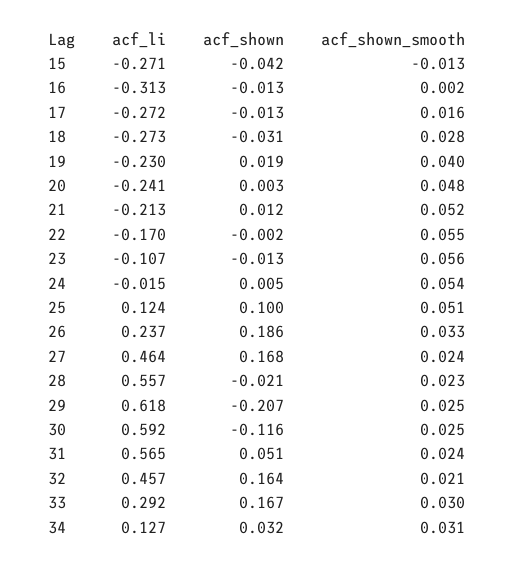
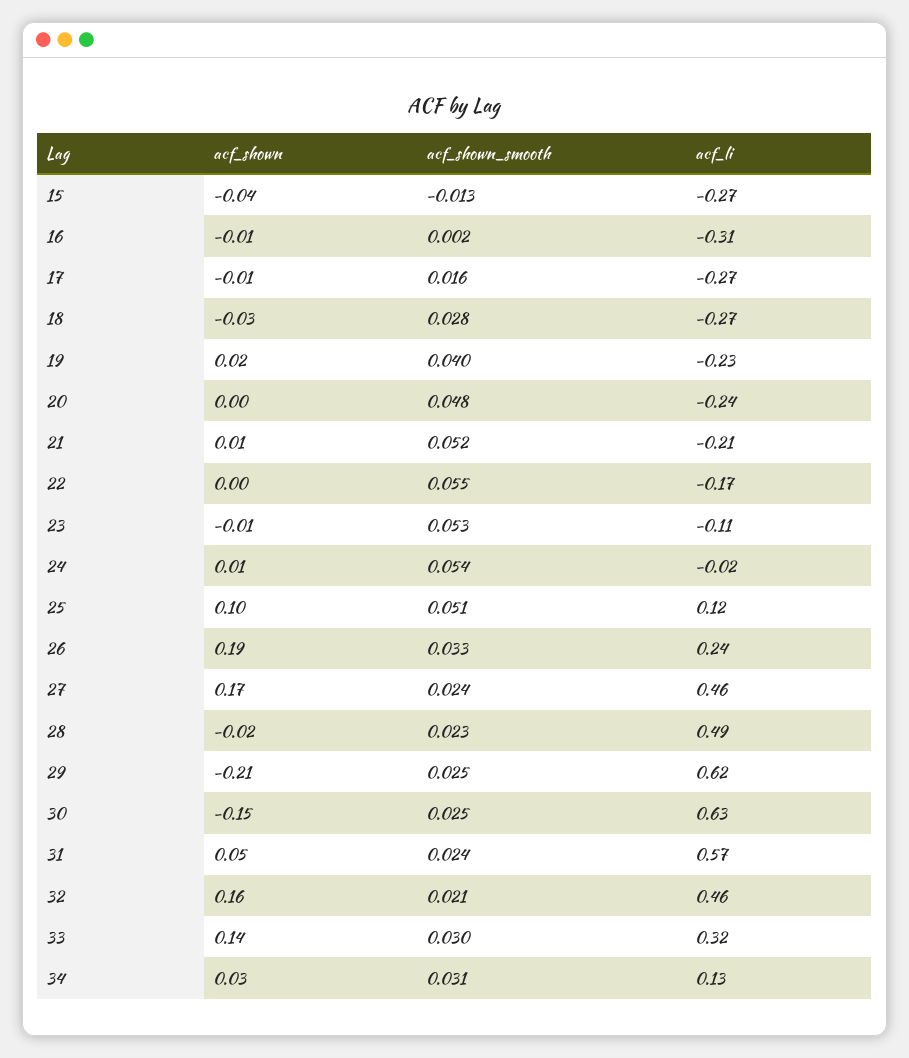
  {
    "acf_li": {
      "15": -0.271,
      "16": -0.313,
      "17": -0.272,
      "18": -0.273,
      "19": -0.23,
      "20": -0.241,
      "21": -0.213,
      "22": -0.17,
      "23": -0.107,
      "24": -0.015,
      "25": 0.124,
      "26": 0.237,
      "27": 0.464,
-     "28": 0.557,
+     "28": 0.49,
      "29": 0.618,
-     "30": 0.592,
+     "30": 0.63,
      "31": 0.565,
      "32": 0.457,
-     "33": 0.292,
+     "33": 0.32,
      "34": 0.127
    },
    "acf_shown": {
      "15": -0.042,
      "16": -0.013,
      "17": -0.013,
      "18": -0.031,
      "19": 0.019,
      "20": 0.003,
      "21": 0.012,
      "22": -0.002,
      "23": -0.013,
      "24": 0.005,
      "25": 0.1,
      "26": 0.186,
      "27": 0.168,
      "28": -0.021,
      "29": -0.207,
-     "30": -0.116,
+     "30": -0.15,
      "31": 0.051,
      "32": 0.164,
-     "33": 0.167,
+     "33": 0.14,
      "34": 0.032
    },
    "acf_shown_smooth": {
      "15": -0.013,
      "16": 0.002,
      "17": 0.016,
      "18": 0.028,
      "19": 0.04,
      "20": 0.048,
      "21": 0.052,
      "22": 0.055,
-     "23": 0.056,
+     "23": 0.053,
      "24": 0.054,
      "25": 0.051,
      "26": 0.033,
      "27": 0.024,
      "28": 0.023,
      "29": 0.025,
      "30": 0.025,
      "31": 0.024,
      "32": 0.021,
      "33": 0.03,
      "34": 0.031
    }
  }

